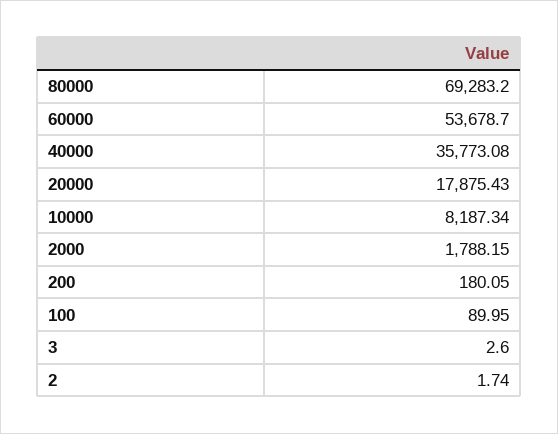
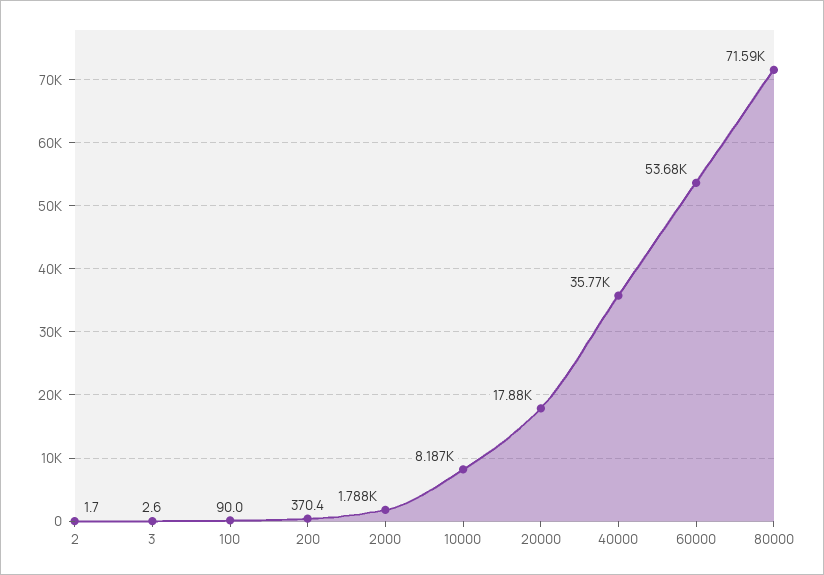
  {
-   "80000": 69283.2,
+   "80000": 71590,
    "60000": 53678.7,
    "40000": 35773.08,
    "20000": 17875.43,
    "10000": 8187.34,
    "2000": 1788.15,
-   "200": 180.05,
+   "200": 370.4,
    "100": 89.95,
    "3": 2.6,
    "2": 1.74
  }

